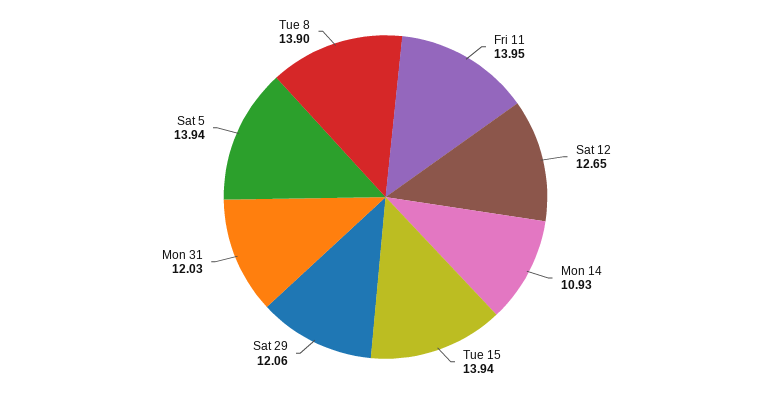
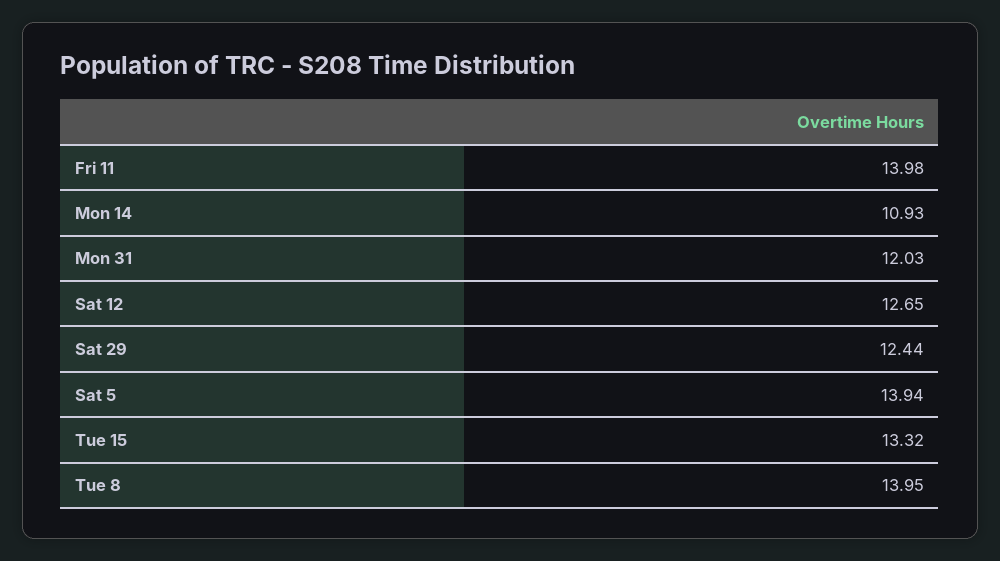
  {
-   "Fri 11": 13.95,
+   "Fri 11": 13.98,
    "Sat 12": 12.65,
    "Mon 14": 10.93,
-   "Tue 15": 13.94,
+   "Tue 15": 13.32,
-   "Sat 29": 12.06,
+   "Sat 29": 12.44,
    "Mon 31": 12.03,
    "Sat 5": 13.94,
-   "Tue 8": 13.9
+   "Tue 8": 13.95
  }

